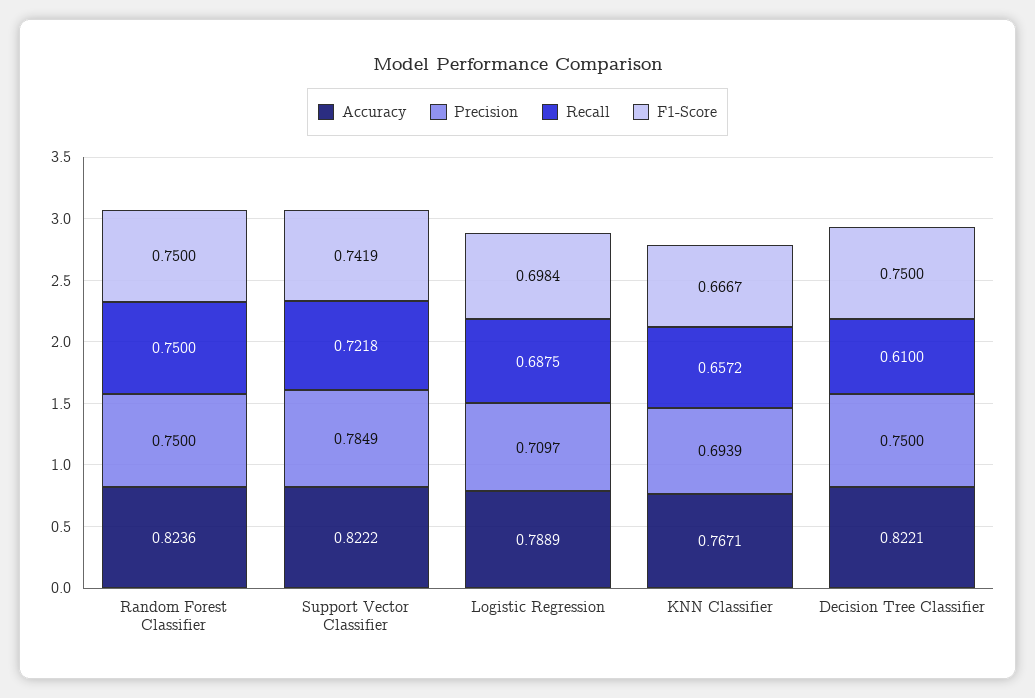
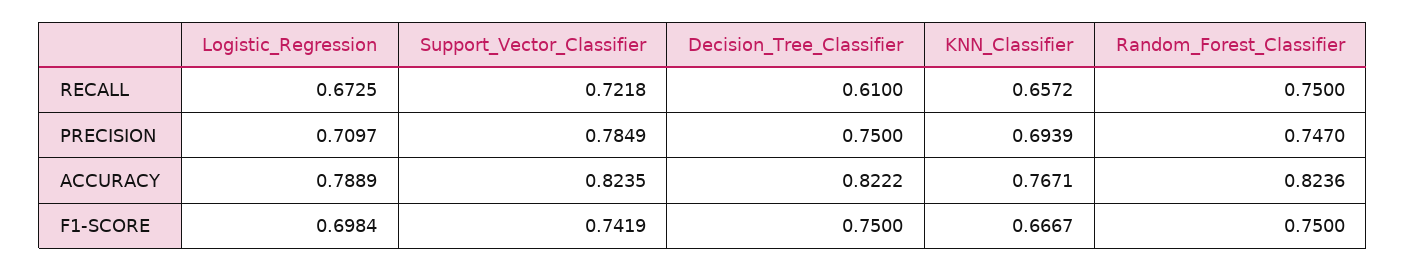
  {
    "Accuracy": {
      "Random Forest Classifier": 0.8236,
-     "Support Vector Classifier": 0.8222,
+     "Support Vector Classifier": 0.8235,
      "Logistic Regression": 0.7889,
      "KNN Classifier": 0.7671,
-     "Decision Tree Classifier": 0.8221
+     "Decision Tree Classifier": 0.8222
    },
    "Precision": {
-     "Random Forest Classifier": 0.75,
+     "Random Forest Classifier": 0.747,
      "Support Vector Classifier": 0.7849,
      "Logistic Regression": 0.7097,
      "KNN Classifier": 0.6939,
      "Decision Tree Classifier": 0.75
    },
    "Recall": {
      "Random Forest Classifier": 0.75,
      "Support Vector Classifier": 0.7218,
-     "Logistic Regression": 0.6875,
+     "Logistic Regression": 0.6725,
      "KNN Classifier": 0.6572,
      "Decision Tree Classifier": 0.61
    },
    "F1-Score": {
      "Random Forest Classifier": 0.75,
      "Support Vector Classifier": 0.7419,
      "Logistic Regression": 0.6984,
      "KNN Classifier": 0.6667,
      "Decision Tree Classifier": 0.75
    }
  }

